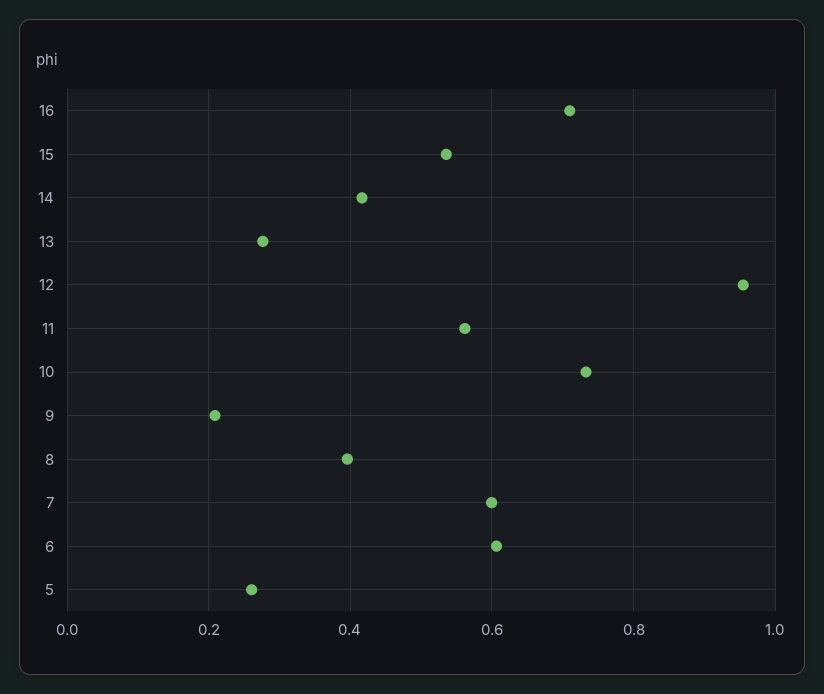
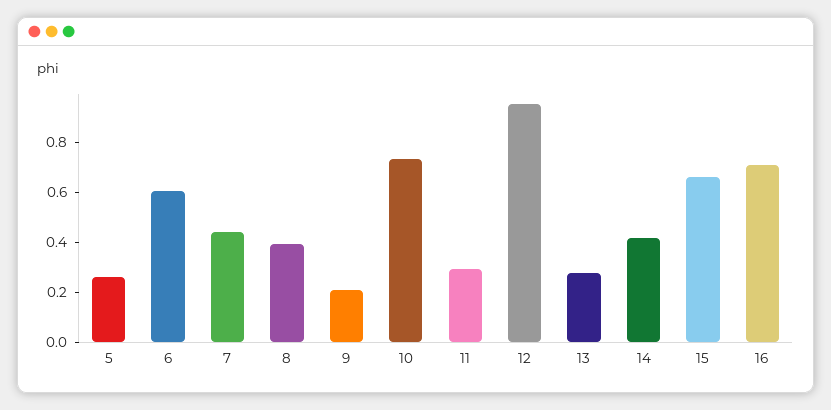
  {
    "16": 0.7,
-   "15": 0.54,
+   "15": 0.65,
    "14": 0.42,
    "13": 0.28,
    "12": 0.96,
-   "11": 0.56,
+   "11": 0.3,
    "10": 0.74,
    "9": 0.2,
    "8": 0.4,
-   "7": 0.6,
+   "7": 0.45,
    "6": 0.6,
    "5": 0.26
  }

